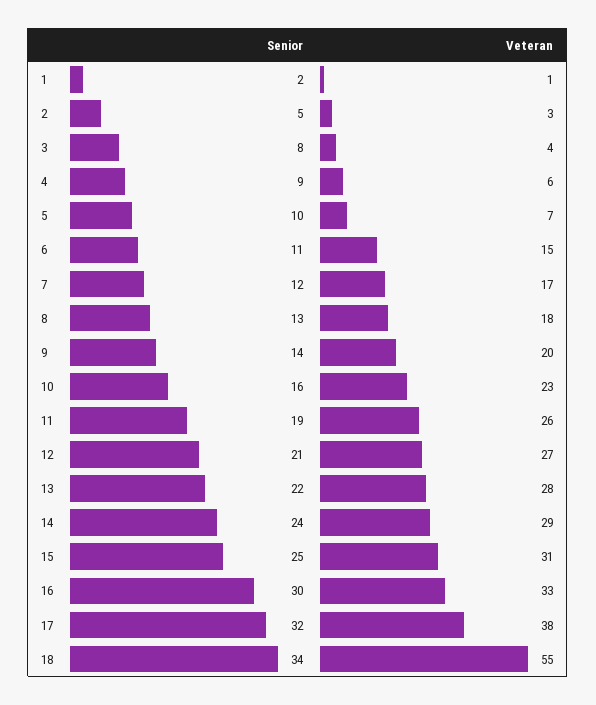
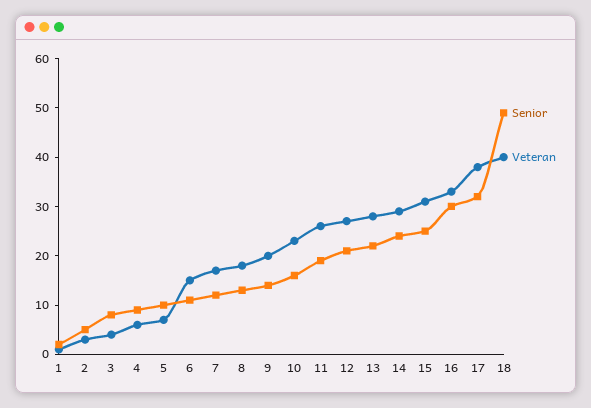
  {
    "Senior": {
      "1": 2,
      "2": 5,
      "3": 8,
      "4": 9,
      "5": 10,
      "6": 11,
      "7": 12,
      "8": 13,
      "9": 14,
      "10": 16,
      "11": 19,
      "12": 21,
      "13": 22,
      "14": 24,
      "15": 25,
      "16": 30,
      "17": 32,
-     "18": 34
+     "18": 50
    },
    "Veteran": {
      "1": 1,
      "2": 3,
      "3": 4,
      "4": 6,
      "5": 7,
      "6": 15,
      "7": 17,
      "8": 18,
      "9": 20,
      "10": 23,
      "11": 26,
      "12": 27,
      "13": 28,
      "14": 29,
      "15": 31,
      "16": 33,
      "17": 38,
-     "18": 55
+     "18": 40
    }
  }

